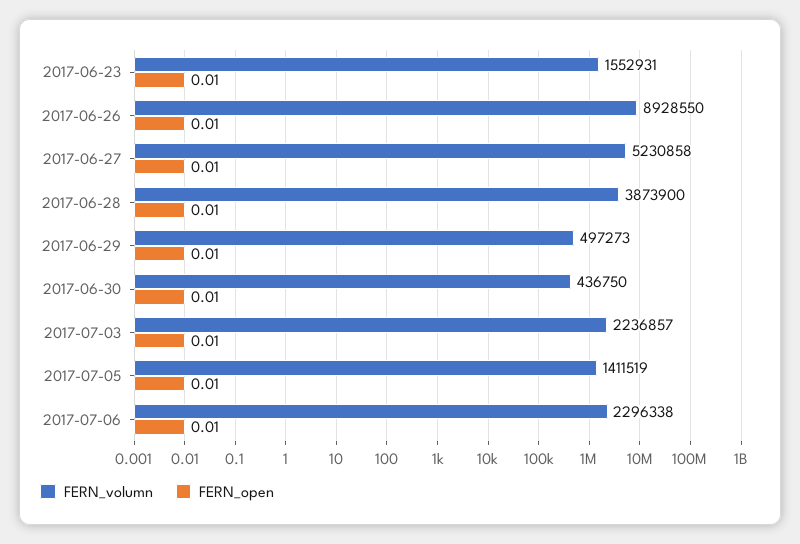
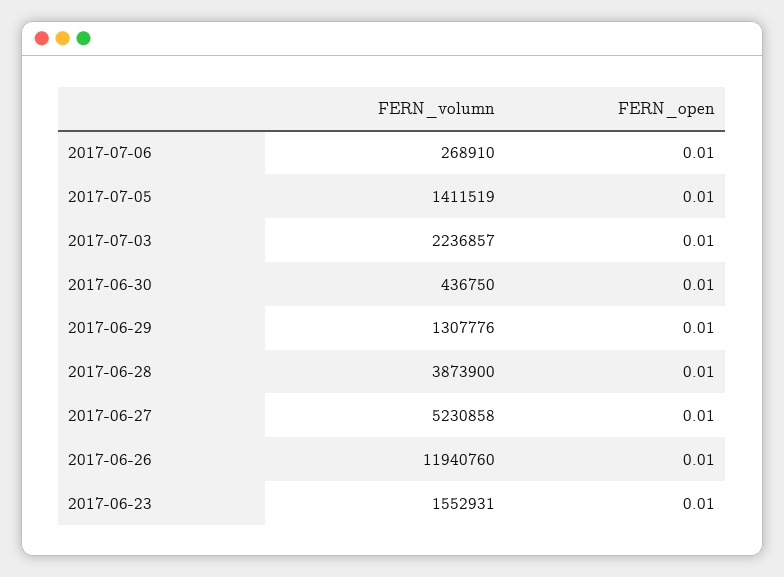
  {
    "FERN_volumn": {
      "2017-06-23": 1552931,
-     "2017-06-26": 8928550,
+     "2017-06-26": 11940760,
      "2017-06-27": 5230858,
      "2017-06-28": 3873900,
-     "2017-06-29": 497273,
+     "2017-06-29": 1307776,
      "2017-06-30": 436750,
      "2017-07-03": 2236857,
      "2017-07-05": 1411519,
-     "2017-07-06": 2296338
+     "2017-07-06": 268910
    },
    "FERN_open": {
      "2017-06-23": 0.01,
      "2017-06-26": 0.01,
      "2017-06-27": 0.01,
      "2017-06-28": 0.01,
      "2017-06-29": 0.01,
      "2017-06-30": 0.01,
      "2017-07-03": 0.01,
      "2017-07-05": 0.01,
      "2017-07-06": 0.01
    }
  }

